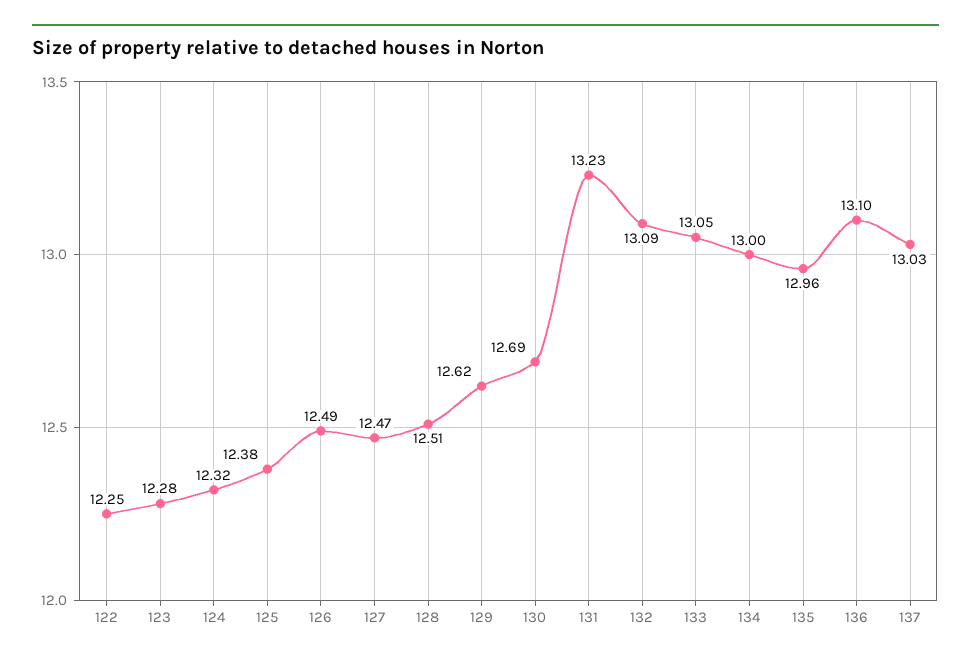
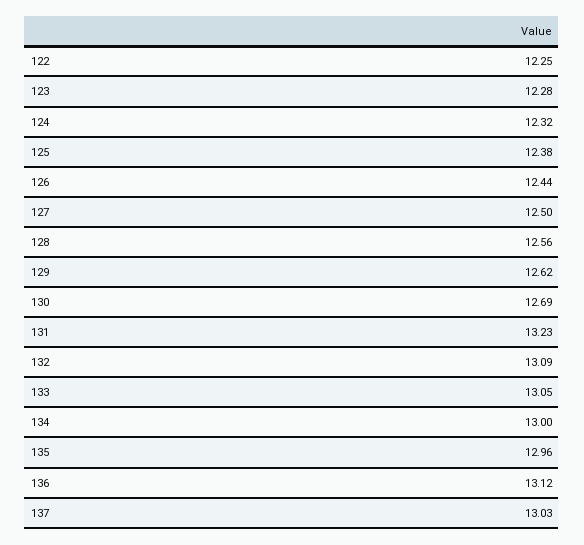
  {
    "122": 12.25,
    "123": 12.28,
    "124": 12.32,
    "125": 12.38,
-   "126": 12.49,
+   "126": 12.44,
-   "127": 12.47,
+   "127": 12.5,
-   "128": 12.51,
+   "128": 12.56,
    "129": 12.62,
    "130": 12.69,
    "131": 13.23,
    "132": 13.09,
    "133": 13.05,
    "134": 13,
    "135": 12.96,
-   "136": 13.1,
+   "136": 13.12,
    "137": 13.03
  }

